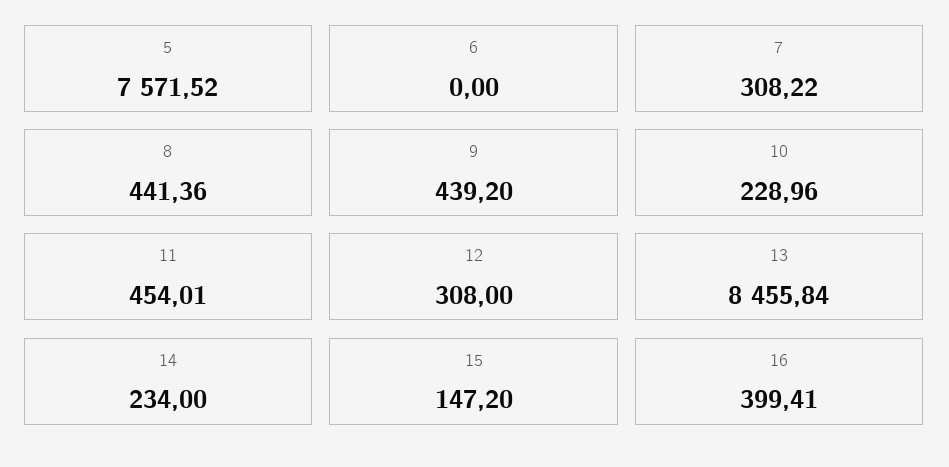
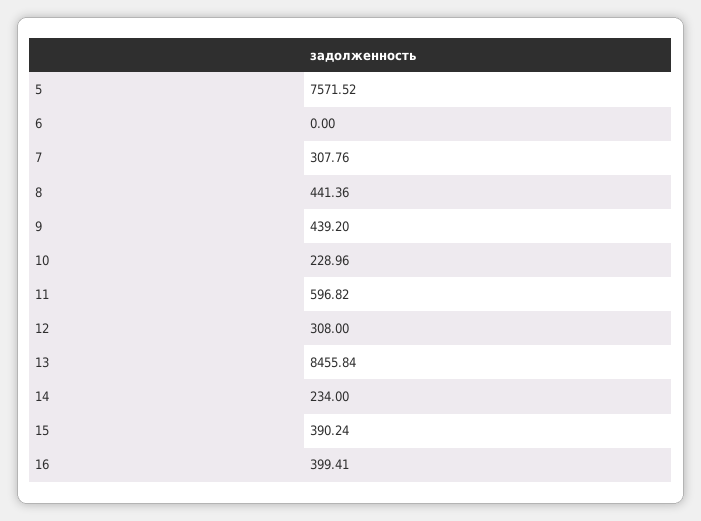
  {
    "5": 7571.52,
    "6": 0,
-   "7": 308.22,
+   "7": 307.76,
    "8": 441.36,
    "9": 439.2,
    "10": 228.96,
-   "11": 454.01,
+   "11": 596.82,
    "12": 308,
    "13": 8455.84,
    "14": 234,
-   "15": 147.2,
+   "15": 390.24,
    "16": 399.41
  }

